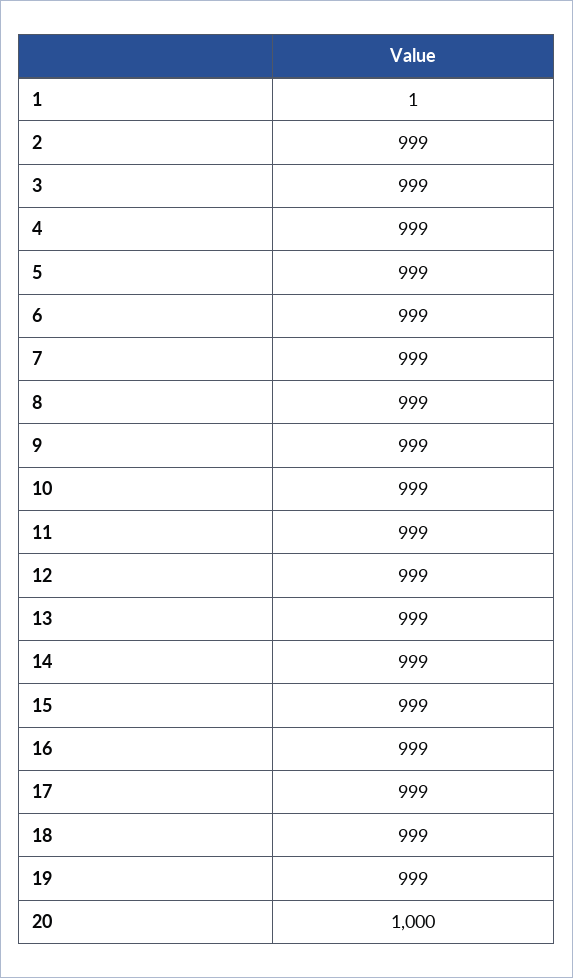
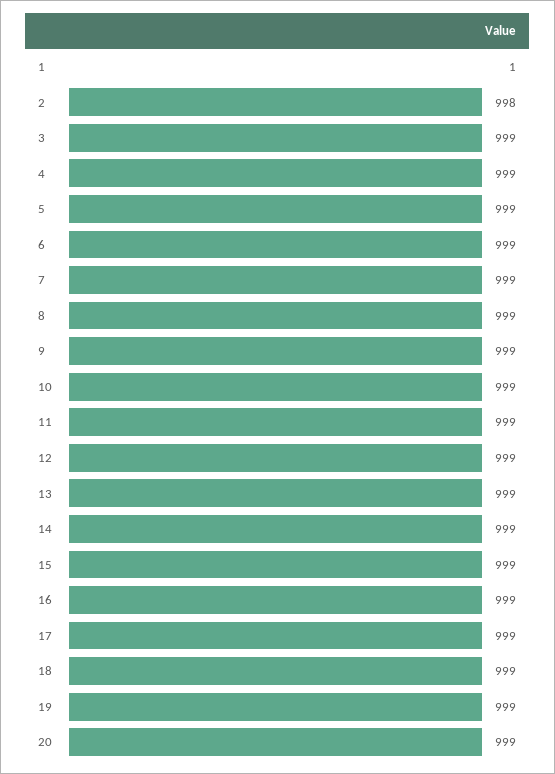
  {
    "1": 1,
-   "2": 999,
+   "2": 998,
    "3": 999,
    "4": 999,
    "5": 999,
    "6": 999,
    "7": 999,
    "8": 999,
    "9": 999,
    "10": 999,
    "11": 999,
    "12": 999,
    "13": 999,
    "14": 999,
    "15": 999,
    "16": 999,
    "17": 999,
    "18": 999,
    "19": 999,
-   "20": 1000
+   "20": 999
  }

